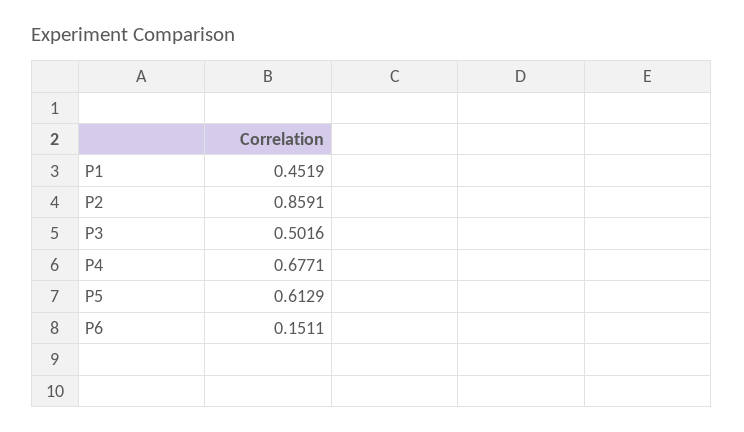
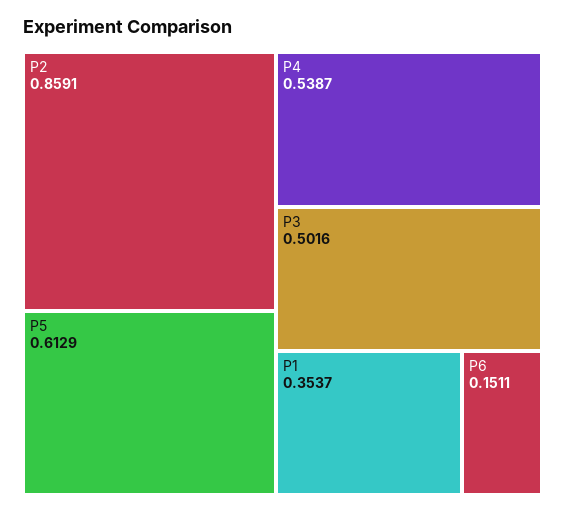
  {
-   "P1": 0.4519,
+   "P1": 0.3537,
    "P2": 0.8591,
    "P3": 0.5016,
-   "P4": 0.6771,
+   "P4": 0.5387,
    "P5": 0.6129,
    "P6": 0.1511
  }

